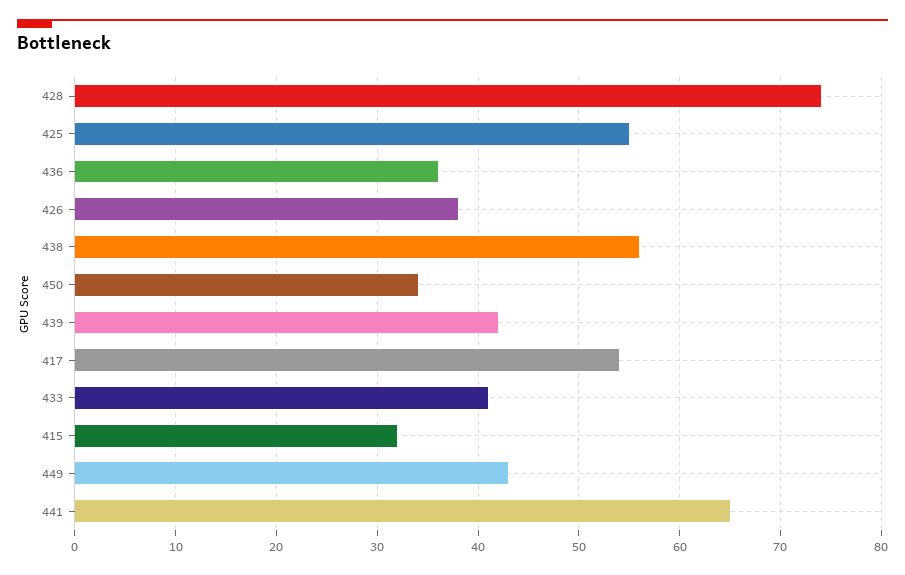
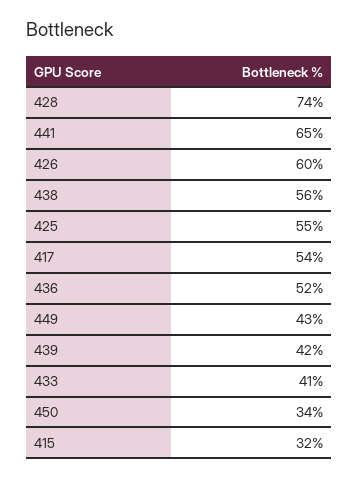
  {
    "428": 74,
    "425": 55,
-   "436": 36,
+   "436": 52,
-   "426": 38,
+   "426": 60,
    "438": 56,
    "450": 34,
    "439": 42,
    "417": 54,
    "433": 41,
    "415": 32,
    "449": 43,
    "441": 65
  }

